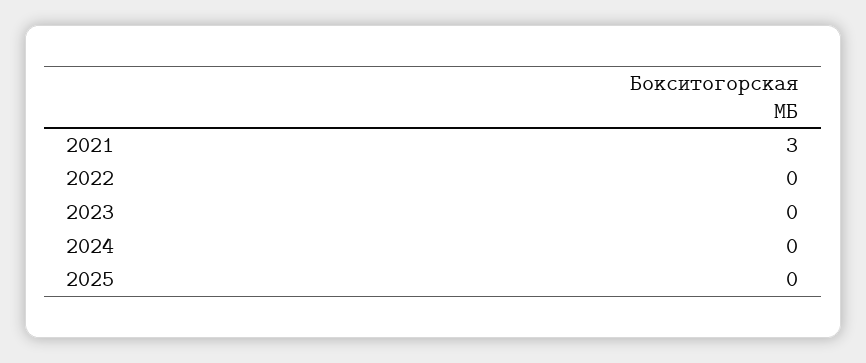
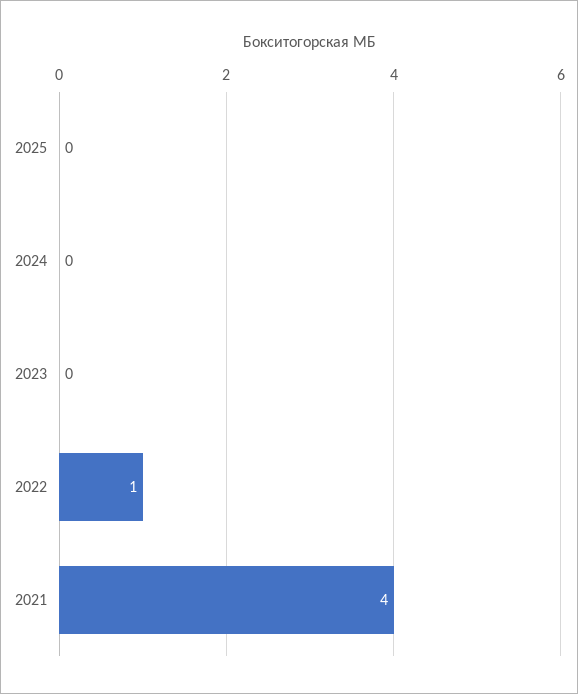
  {
-   "2021": 3,
+   "2021": 4,
-   "2022": 0,
+   "2022": 1,
    "2023": 0,
    "2024": 0,
    "2025": 0
  }

